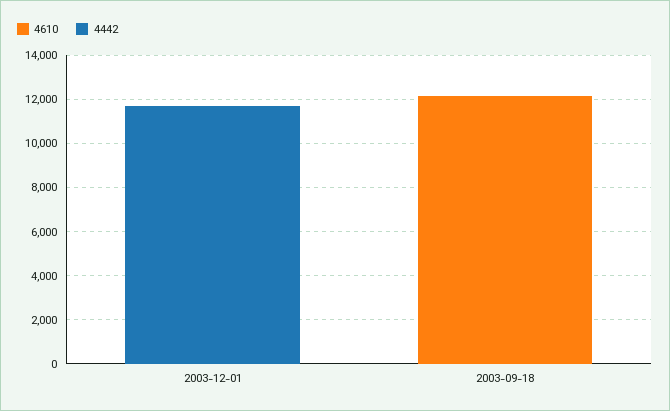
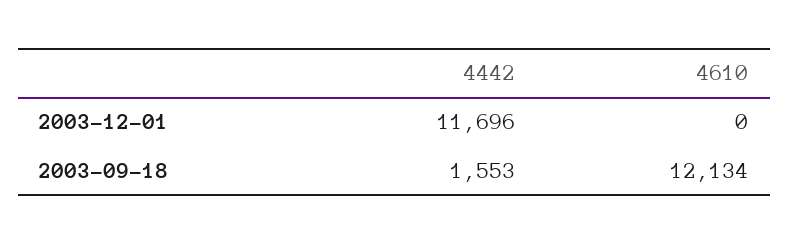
  {
    "4610": {
      "2003-12-01": 0,
      "2003-09-18": 12134
    },
    "4442": {
      "2003-12-01": 11696,
-     "2003-09-18": 0
+     "2003-09-18": 1553
    }
  }

